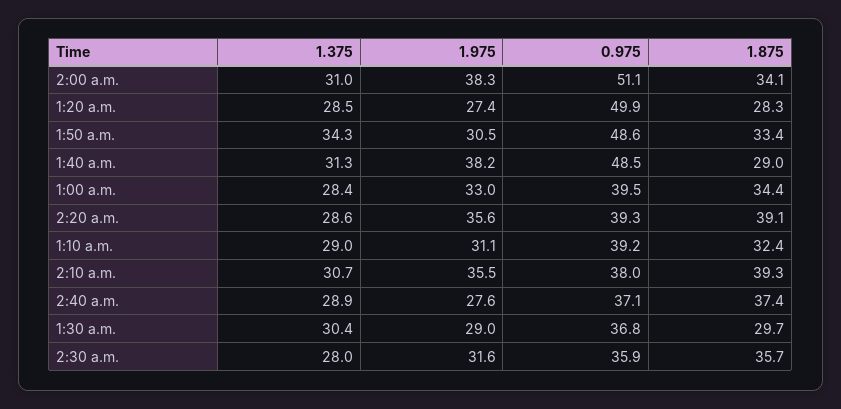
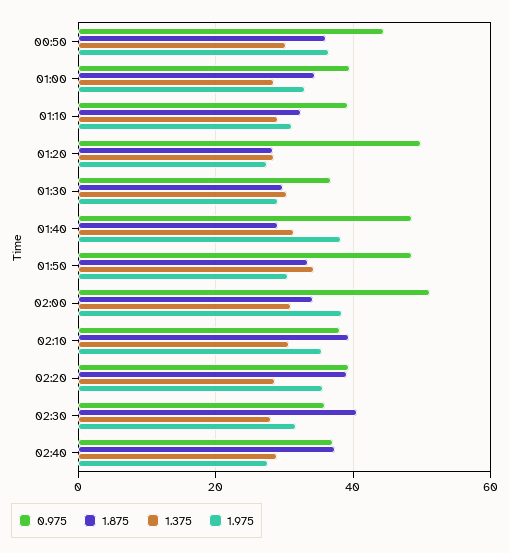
  {
    "1.375": {
      "2:00 a.m.": 31,
      "1:20 a.m.": 28.5,
      "1:50 a.m.": 34.3,
      "1:40 a.m.": 31.3,
      "1:00 a.m.": 28.4,
      "2:20 a.m.": 28.6,
      "1:10 a.m.": 29,
      "2:10 a.m.": 30.7,
      "2:40 a.m.": 28.9,
      "1:30 a.m.": 30.4,
-     "2:30 a.m.": 28
+     "2:30 a.m.": 28,
+     "00:50": 30
    },
    "1.975": {
      "2:00 a.m.": 38.3,
      "1:20 a.m.": 27.4,
      "1:50 a.m.": 30.5,
      "1:40 a.m.": 38.2,
      "1:00 a.m.": 33,
      "2:20 a.m.": 35.6,
      "1:10 a.m.": 31.1,
      "2:10 a.m.": 35.5,
      "2:40 a.m.": 27.6,
      "1:30 a.m.": 29,
-     "2:30 a.m.": 31.6
+     "2:30 a.m.": 31.6,
+     "00:50": 36
    },
    "0.975": {
      "2:00 a.m.": 51.1,
      "1:20 a.m.": 49.9,
      "1:50 a.m.": 48.6,
      "1:40 a.m.": 48.5,
      "1:00 a.m.": 39.5,
      "2:20 a.m.": 39.3,
      "1:10 a.m.": 39.2,
      "2:10 a.m.": 38,
      "2:40 a.m.": 37.1,
      "1:30 a.m.": 36.8,
-     "2:30 a.m.": 35.9
+     "2:30 a.m.": 35.9,
+     "00:50": 44
    },
    "1.875": {
      "2:00 a.m.": 34.1,
      "1:20 a.m.": 28.3,
      "1:50 a.m.": 33.4,
      "1:40 a.m.": 29,
      "1:00 a.m.": 34.4,
      "2:20 a.m.": 39.1,
      "1:10 a.m.": 32.4,
      "2:10 a.m.": 39.3,
      "2:40 a.m.": 37.4,
      "1:30 a.m.": 29.7,
-     "2:30 a.m.": 35.7
+     "2:30 a.m.": 40,
+     "00:50": 36
    }
  }

